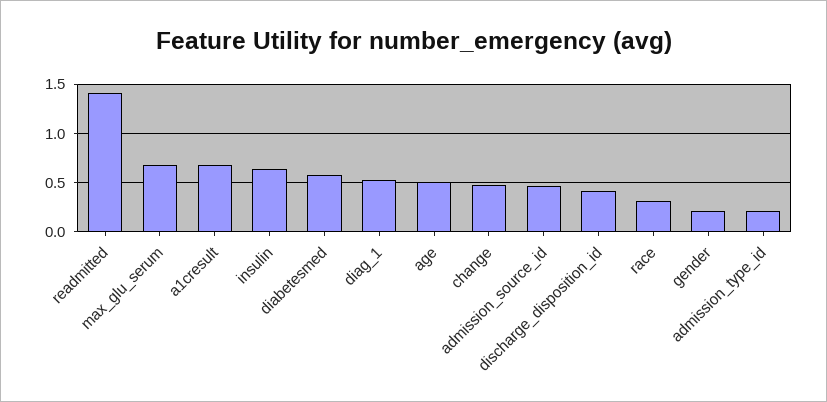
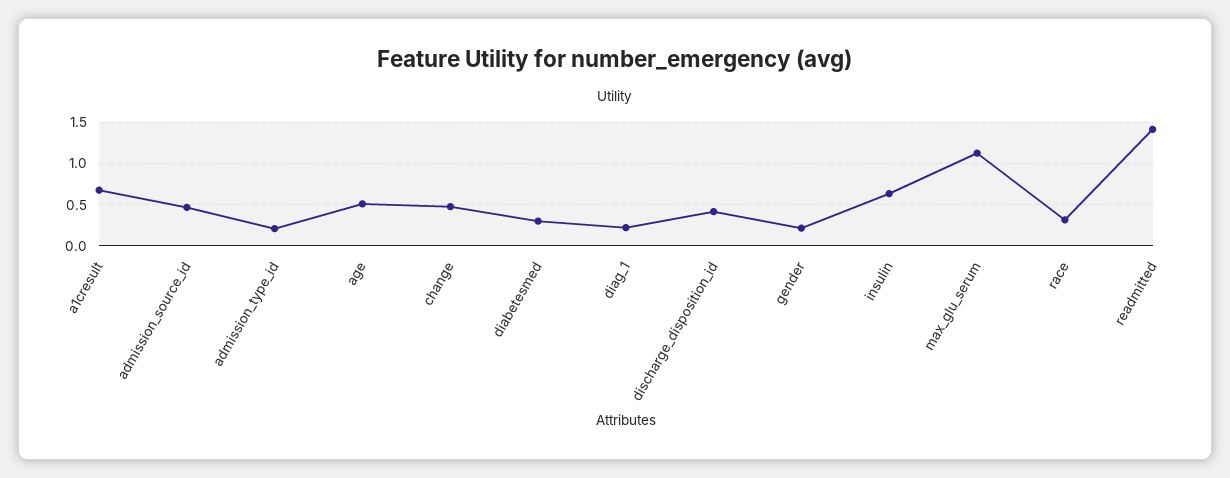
  {
    "readmitted": 1.4,
-   "max_glu_serum": 0.7,
+   "max_glu_serum": 1.1,
    "a1cresult": 0.7,
    "insulin": 0.6,
-   "diabetesmed": 0.6,
+   "diabetesmed": 0.3,
-   "diag_1": 0.5,
+   "diag_1": 0.2,
    "age": 0.5,
    "change": 0.5,
    "admission_source_id": 0.5,
    "discharge_disposition_id": 0.4,
    "race": 0.3,
    "gender": 0.2,
    "admission_type_id": 0.2
  }

